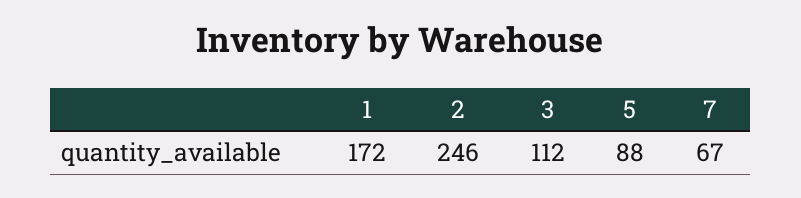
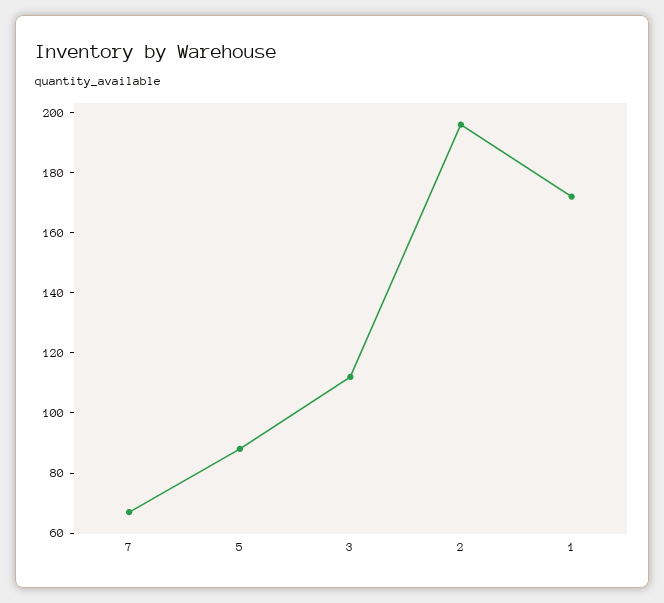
  {
    "1": 172,
-   "2": 246,
+   "2": 195,
    "3": 112,
    "5": 88,
    "7": 67
  }

